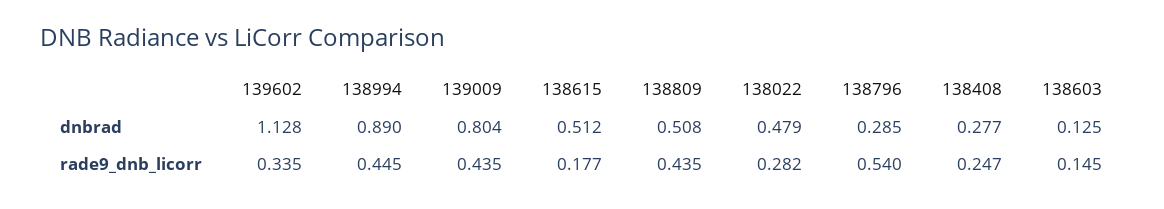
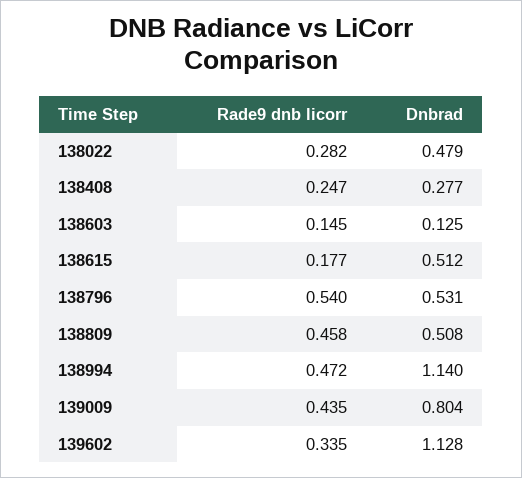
  {
    "139602": {
      "dnbrad": 1.128,
      "rade9_dnb_licorr": 0.335
    },
    "138994": {
-     "dnbrad": 0.89,
+     "dnbrad": 1.14,
-     "rade9_dnb_licorr": 0.445
+     "rade9_dnb_licorr": 0.472
    },
    "139009": {
      "dnbrad": 0.804,
      "rade9_dnb_licorr": 0.435
    },
    "138615": {
      "dnbrad": 0.512,
      "rade9_dnb_licorr": 0.177
    },
    "138809": {
      "dnbrad": 0.508,
-     "rade9_dnb_licorr": 0.435
+     "rade9_dnb_licorr": 0.458
    },
    "138022": {
      "dnbrad": 0.479,
      "rade9_dnb_licorr": 0.282
    },
    "138796": {
-     "dnbrad": 0.285,
+     "dnbrad": 0.531,
      "rade9_dnb_licorr": 0.54
    },
    "138408": {
      "dnbrad": 0.277,
      "rade9_dnb_licorr": 0.247
    },
    "138603": {
      "dnbrad": 0.125,
      "rade9_dnb_licorr": 0.145
    }
  }

